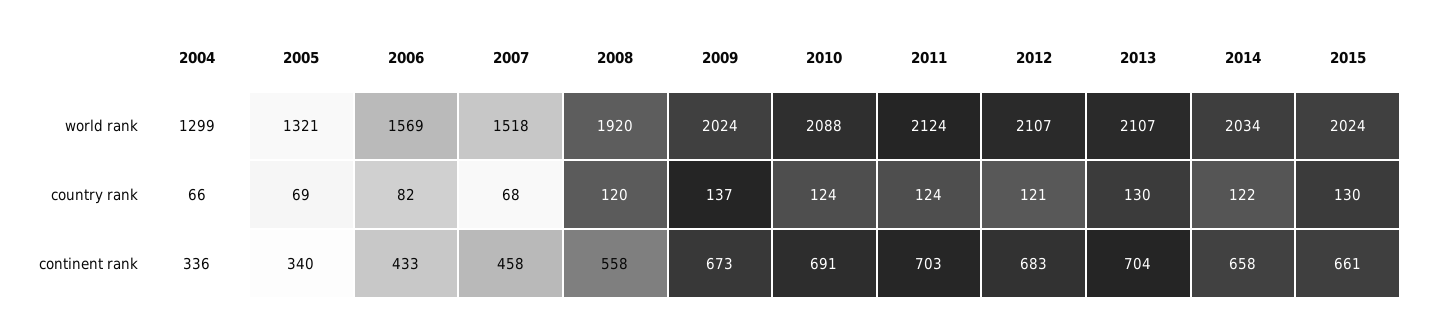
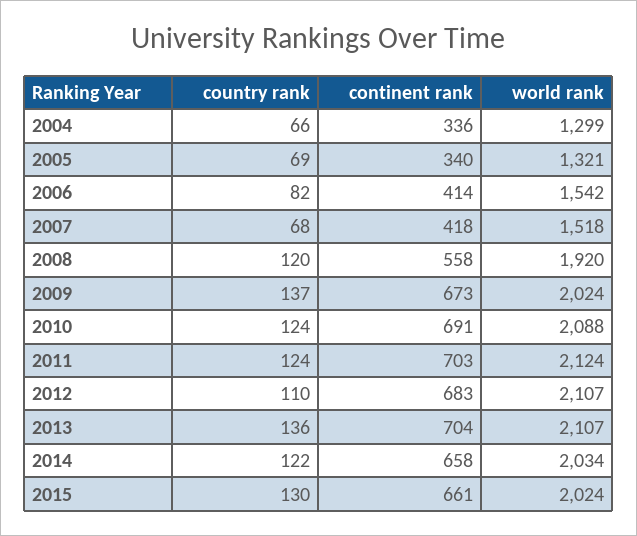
  {
    "2004": {
      "world rank": 1299,
      "country rank": 66,
      "continent rank": 336
    },
    "2005": {
      "world rank": 1321,
      "country rank": 69,
      "continent rank": 340
    },
    "2006": {
-     "world rank": 1569,
+     "world rank": 1542,
      "country rank": 82,
-     "continent rank": 433
+     "continent rank": 414
    },
    "2007": {
      "world rank": 1518,
      "country rank": 68,
-     "continent rank": 458
+     "continent rank": 418
    },
    "2008": {
      "world rank": 1920,
      "country rank": 120,
      "continent rank": 558
    },
    "2009": {
      "world rank": 2024,
      "country rank": 137,
      "continent rank": 673
    },
    "2010": {
      "world rank": 2088,
      "country rank": 124,
      "continent rank": 691
    },
    "2011": {
      "world rank": 2124,
      "country rank": 124,
      "continent rank": 703
    },
    "2012": {
      "world rank": 2107,
-     "country rank": 121,
+     "country rank": 110,
      "continent rank": 683
    },
    "2013": {
      "world rank": 2107,
-     "country rank": 130,
+     "country rank": 136,
      "continent rank": 704
    },
    "2014": {
      "world rank": 2034,
      "country rank": 122,
      "continent rank": 658
    },
    "2015": {
      "world rank": 2024,
      "country rank": 130,
      "continent rank": 661
    }
  }

